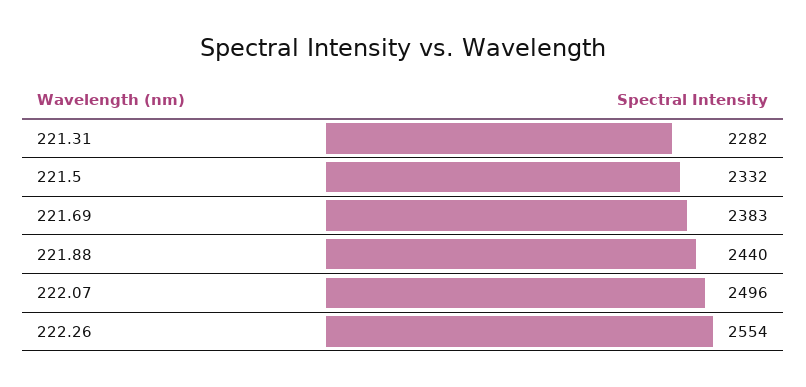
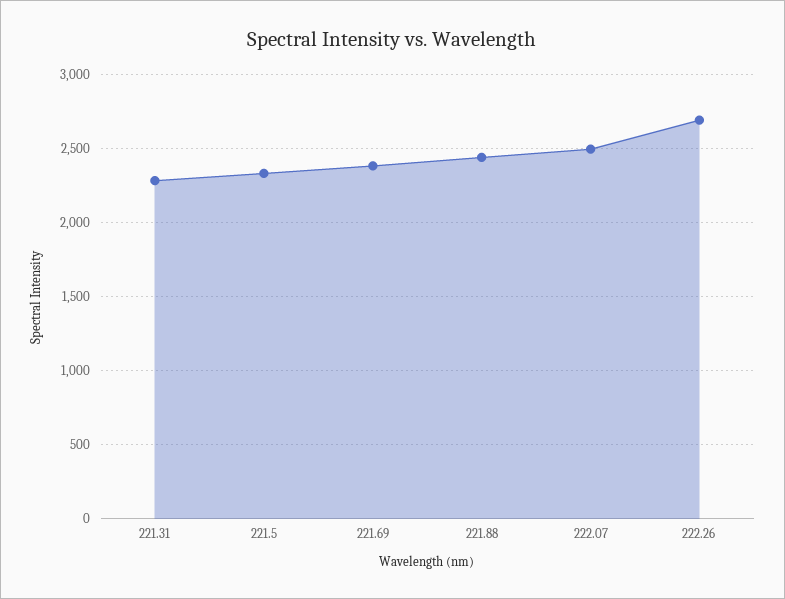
  {
    "221.31": 2282,
    "221.5": 2332,
    "221.69": 2383,
    "221.88": 2440,
    "222.07": 2496,
-   "222.26": 2554
+   "222.26": 2700
  }

